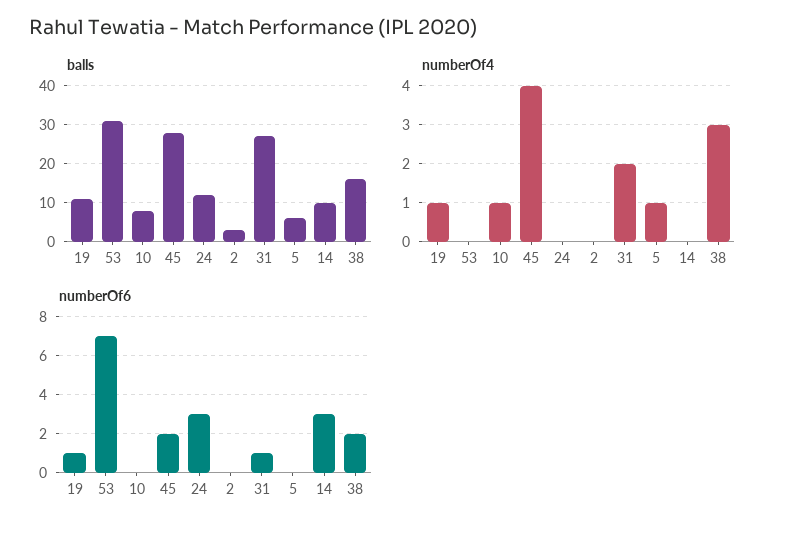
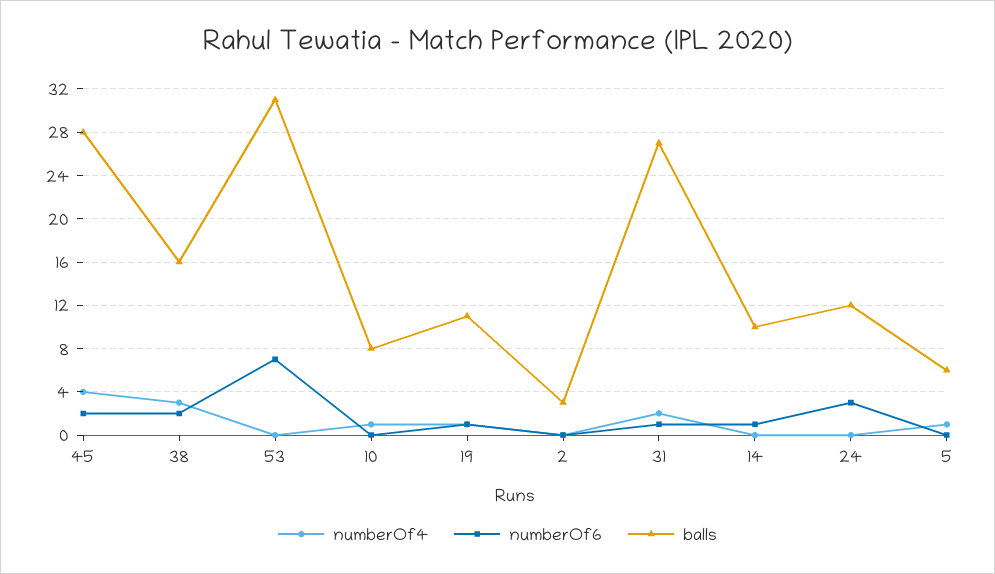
  {
    "balls": {
      "19": 11,
      "53": 31,
      "10": 8,
      "45": 28,
      "24": 12,
      "2": 3,
      "31": 27,
      "5": 6,
      "14": 10,
      "38": 16
    },
    "numberOf4": {
      "19": 1,
      "53": 0,
      "10": 1,
      "45": 4,
      "24": 0,
      "2": 0,
      "31": 2,
      "5": 1,
      "14": 0,
      "38": 3
    },
    "numberOf6": {
      "19": 1,
      "53": 7,
      "10": 0,
      "45": 2,
      "24": 3,
      "2": 0,
      "31": 1,
      "5": 0,
-     "14": 3,
+     "14": 1,
      "38": 2
    }
  }

